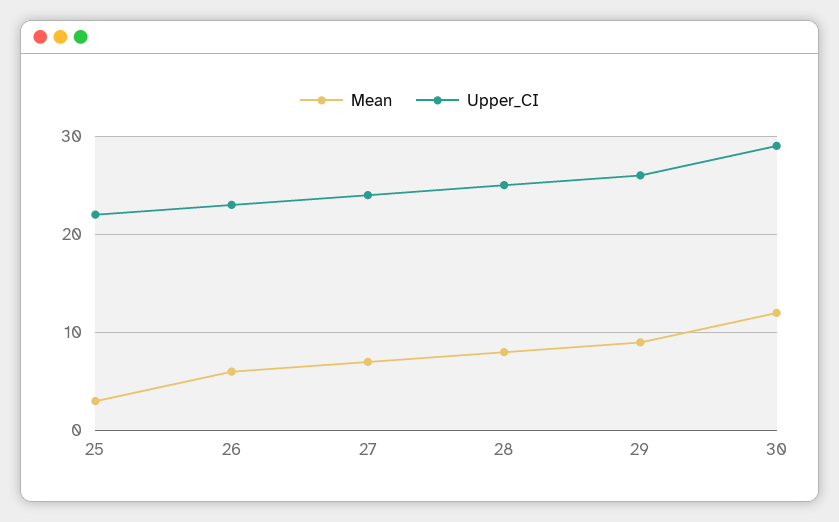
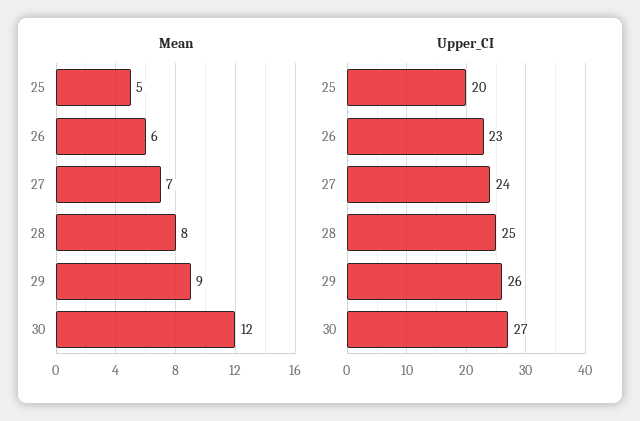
  {
    "Mean": {
-     "25": 3,
+     "25": 5,
      "26": 6,
      "27": 7,
      "28": 8,
      "29": 9,
      "30": 12
    },
    "Upper_CI": {
-     "25": 22,
+     "25": 20,
      "26": 23,
      "27": 24,
      "28": 25,
      "29": 26,
-     "30": 29
+     "30": 27
    }
  }

